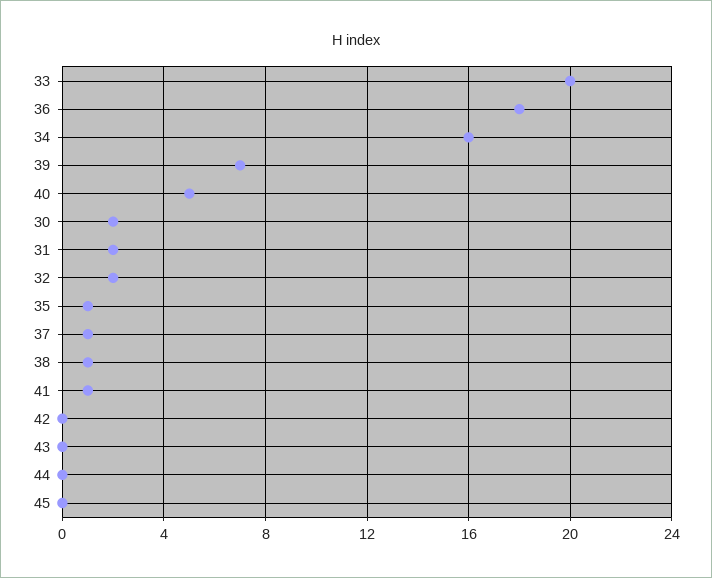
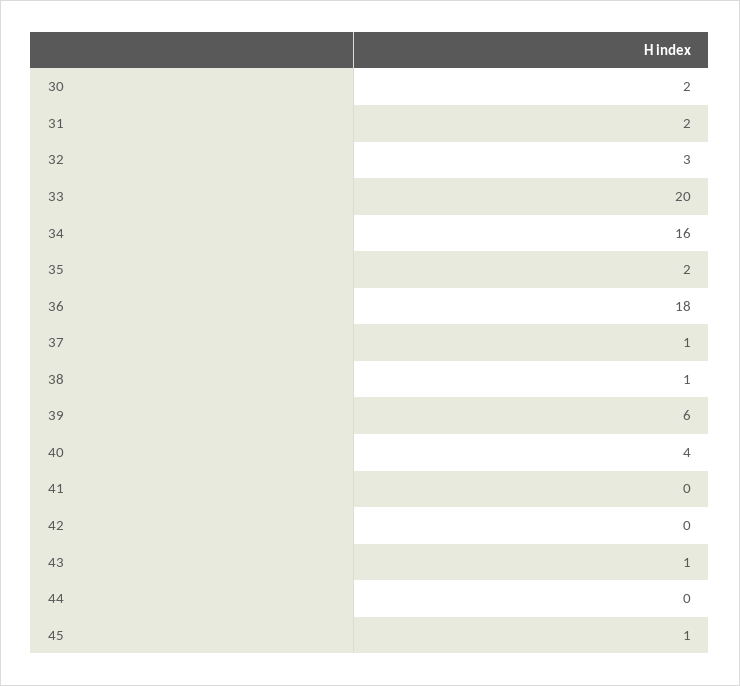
  {
    "33": 20,
    "36": 18,
    "34": 16,
-   "39": 7,
+   "39": 6,
-   "40": 5,
+   "40": 4,
    "30": 2,
    "31": 2,
-   "32": 2,
+   "32": 3,
-   "35": 1,
+   "35": 2,
    "37": 1,
    "38": 1,
-   "41": 1,
+   "41": 0,
    "42": 0,
-   "43": 0,
+   "43": 1,
    "44": 0,
-   "45": 0
+   "45": 1
  }

